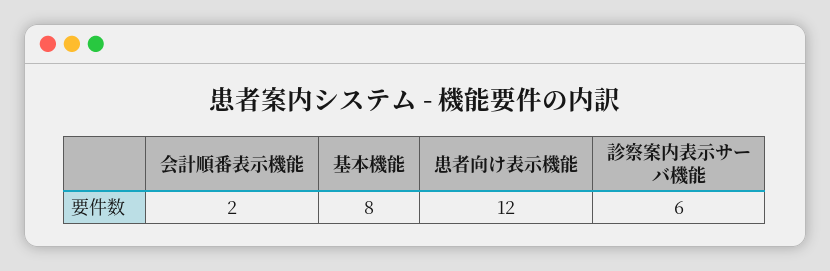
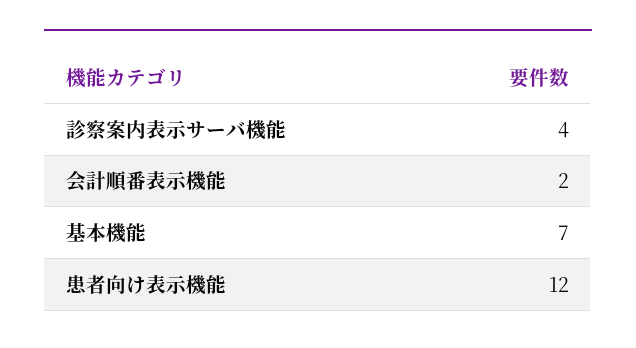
  {
    "会計順番表示機能": 2,
-   "基本機能": 8,
+   "基本機能": 7,
    "患者向け表示機能": 12,
-   "診察案内表示サーバ機能": 6
+   "診察案内表示サーバ機能": 4
  }

